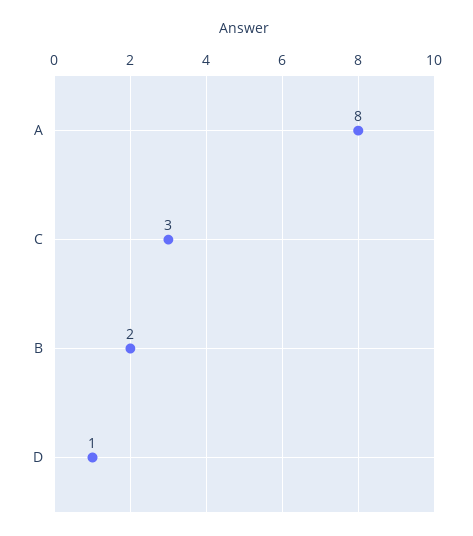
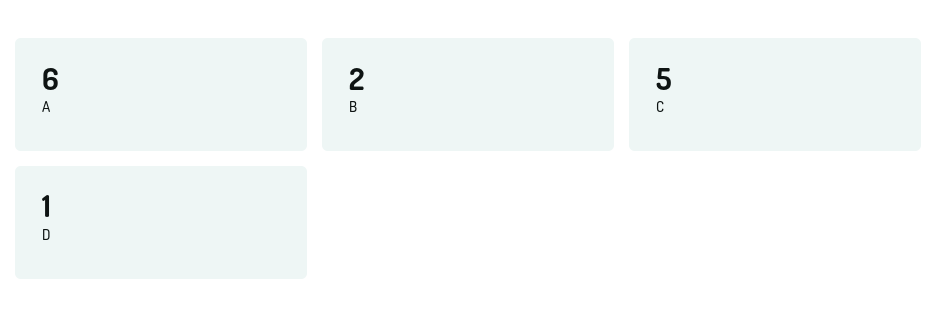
  {
-   "A": 8,
+   "A": 6,
-   "C": 3,
+   "C": 5,
    "B": 2,
    "D": 1
  }

